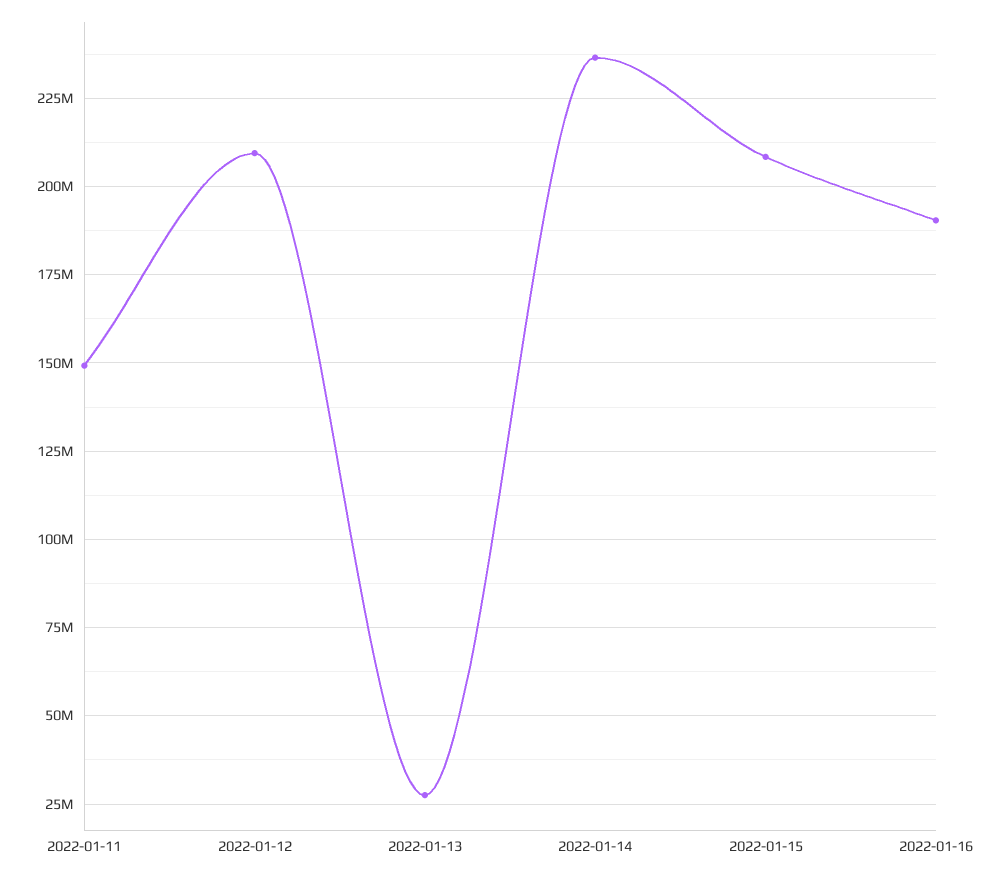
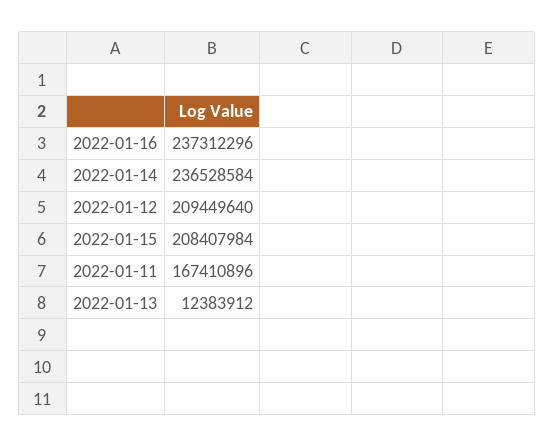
  {
-   "2022-01-11": 150000000,
+   "2022-01-11": 167410896,
    "2022-01-12": 209449640,
-   "2022-01-13": 27500000,
+   "2022-01-13": 12383912,
    "2022-01-14": 236528584,
    "2022-01-15": 208407984,
-   "2022-01-16": 190000000
+   "2022-01-16": 237312296
  }

